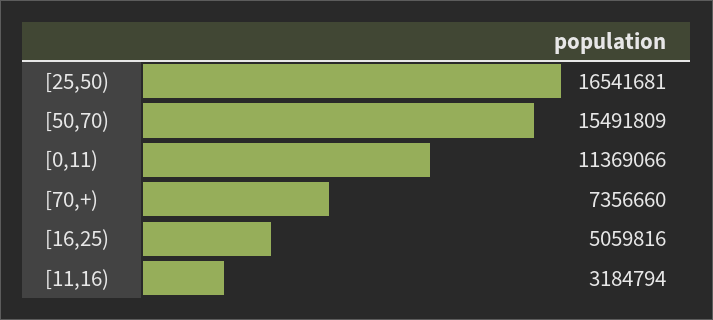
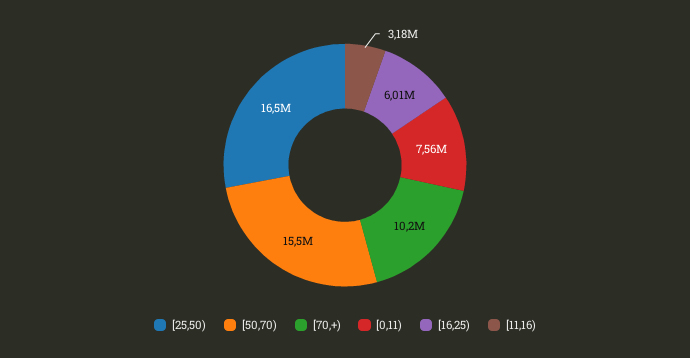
  {
    "[25,50)": 16541681,
    "[50,70)": 15491809,
-   "[0,11)": 11369066,
+   "[0,11)": 7560000,
-   "[70,+)": 7356660,
+   "[70,+)": 10200000,
-   "[16,25)": 5059816,
+   "[16,25)": 6010000,
    "[11,16)": 3184794
  }

